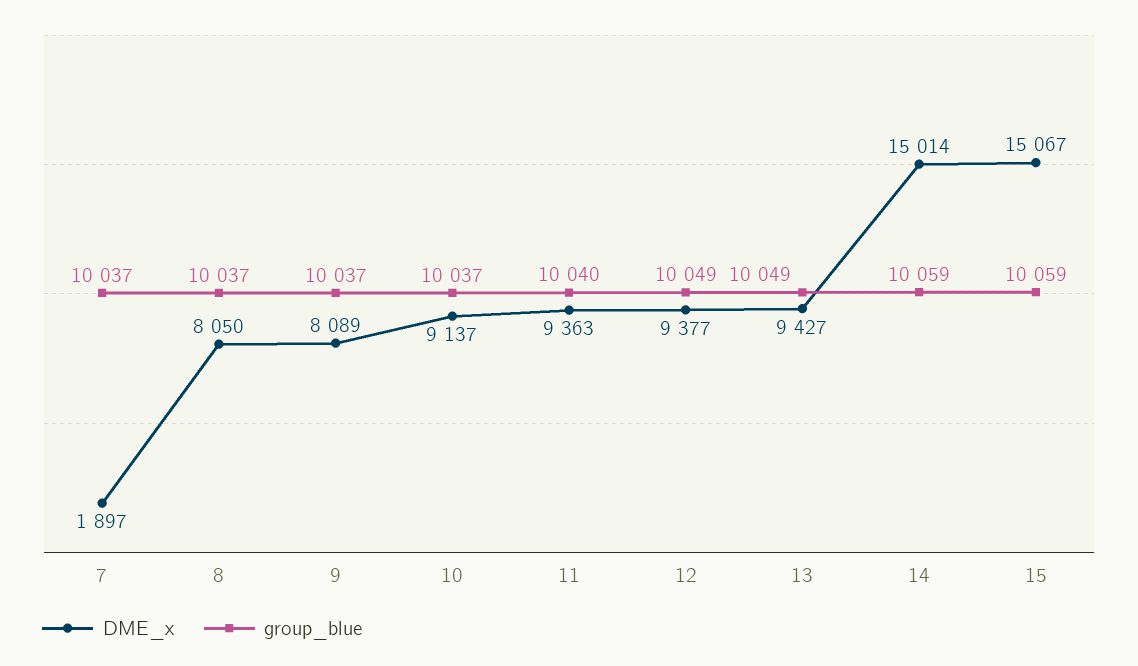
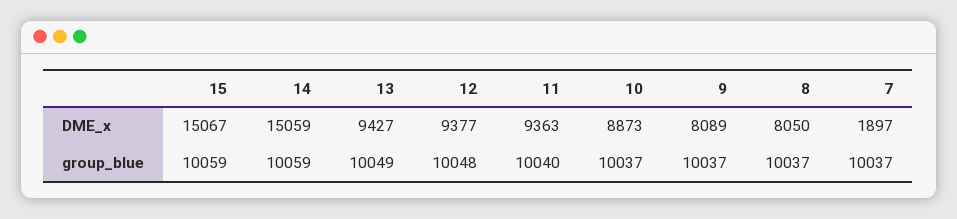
  {
    "DME_x": {
      "7": 1897,
      "8": 8050,
      "9": 8089,
-     "10": 9137,
+     "10": 8873,
      "11": 9363,
      "12": 9377,
      "13": 9427,
-     "14": 15014,
+     "14": 15059,
      "15": 15067
    },
    "group_blue": {
      "7": 10037,
      "8": 10037,
      "9": 10037,
      "10": 10037,
      "11": 10040,
-     "12": 10049,
+     "12": 10048,
      "13": 10049,
      "14": 10059,
      "15": 10059
    }
  }

